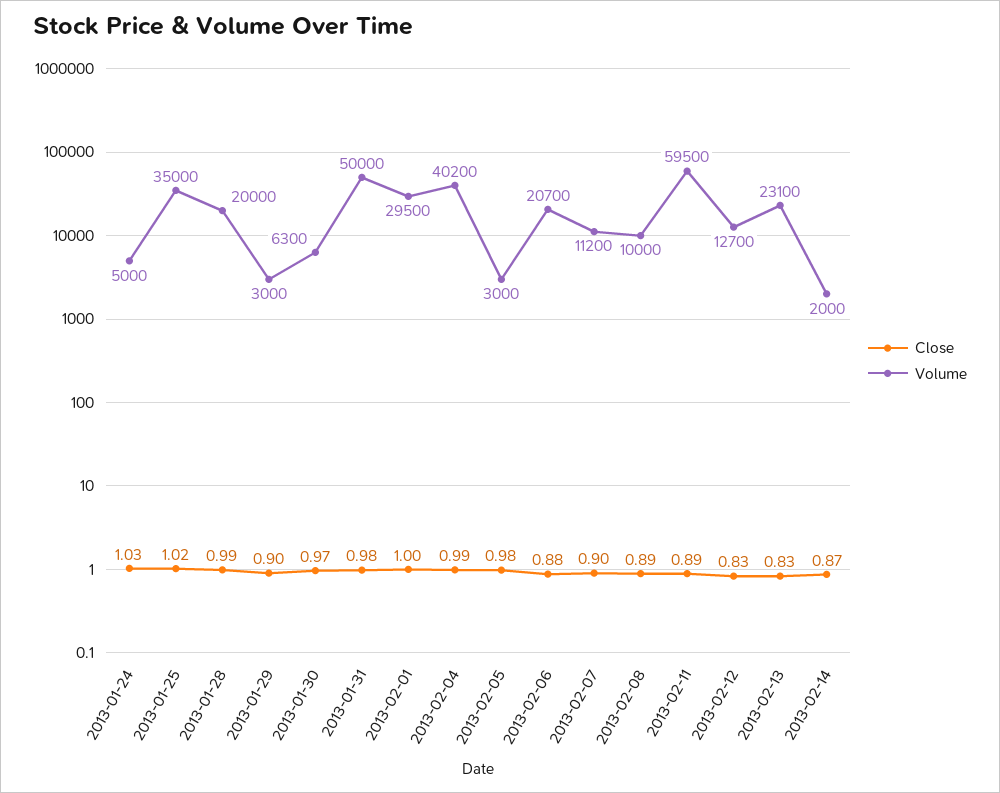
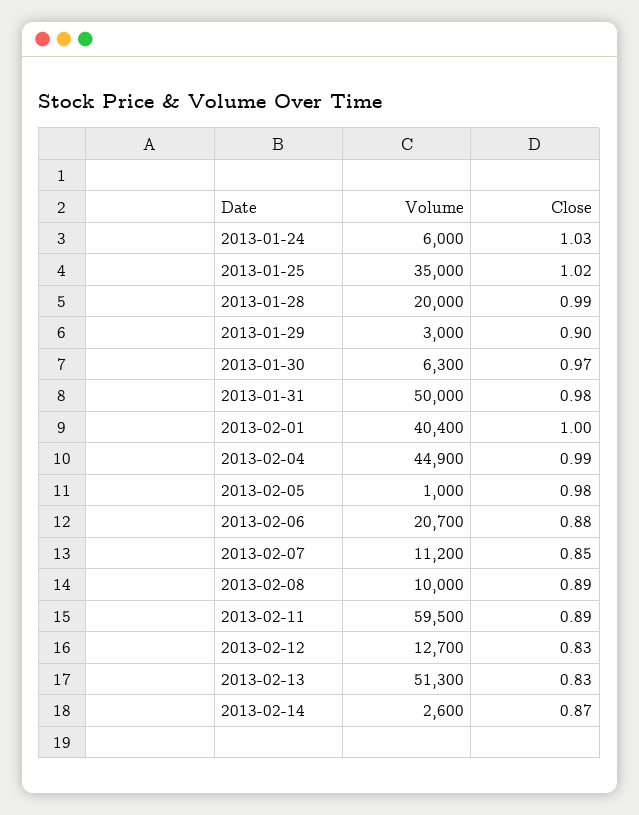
  {
    "Close": {
      "2013-01-24": 1.03,
      "2013-01-25": 1.02,
      "2013-01-28": 0.99,
      "2013-01-29": 0.9,
      "2013-01-30": 0.97,
      "2013-01-31": 0.98,
      "2013-02-01": 1,
      "2013-02-04": 0.99,
      "2013-02-05": 0.98,
      "2013-02-06": 0.88,
-     "2013-02-07": 0.9,
+     "2013-02-07": 0.85,
      "2013-02-08": 0.89,
      "2013-02-11": 0.89,
      "2013-02-12": 0.83,
      "2013-02-13": 0.83,
      "2013-02-14": 0.87
    },
    "Volume": {
-     "2013-01-24": 5000,
+     "2013-01-24": 6000,
      "2013-01-25": 35000,
      "2013-01-28": 20000,
      "2013-01-29": 3000,
      "2013-01-30": 6300,
      "2013-01-31": 50000,
-     "2013-02-01": 29500,
+     "2013-02-01": 40400,
-     "2013-02-04": 40200,
+     "2013-02-04": 44900,
-     "2013-02-05": 3000,
+     "2013-02-05": 1000,
      "2013-02-06": 20700,
      "2013-02-07": 11200,
      "2013-02-08": 10000,
      "2013-02-11": 59500,
      "2013-02-12": 12700,
-     "2013-02-13": 23100,
+     "2013-02-13": 51300,
-     "2013-02-14": 2000
+     "2013-02-14": 2600
    }
  }

